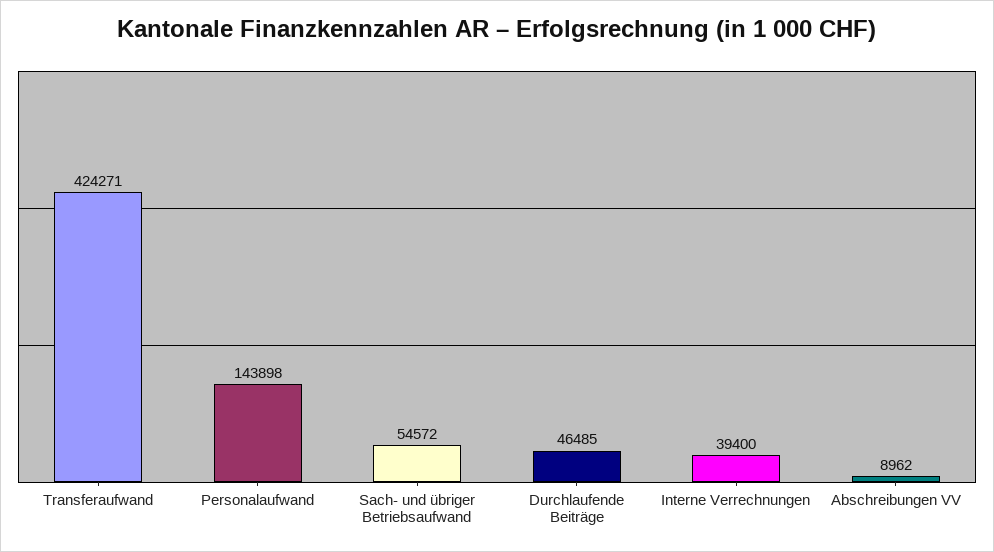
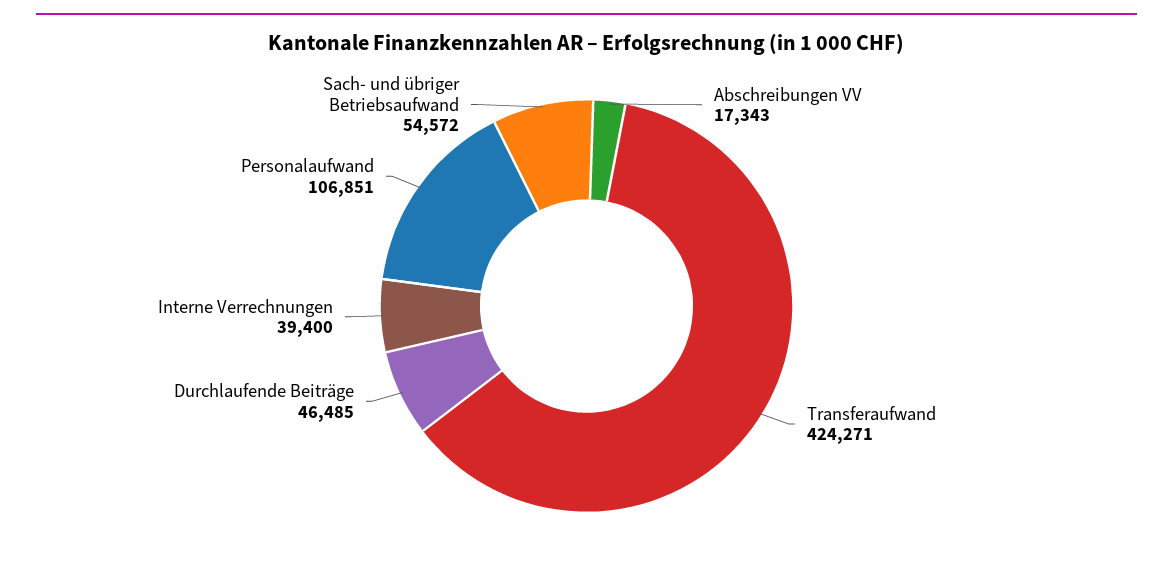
  {
    "Transferaufwand": 424271,
-   "Personalaufwand": 143898,
+   "Personalaufwand": 106851,
    "Sach- und übriger Betriebsaufwand": 54572,
    "Durchlaufende Beiträge": 46485,
    "Interne Verrechnungen": 39400,
-   "Abschreibungen VV": 8962
+   "Abschreibungen VV": 17343
  }

